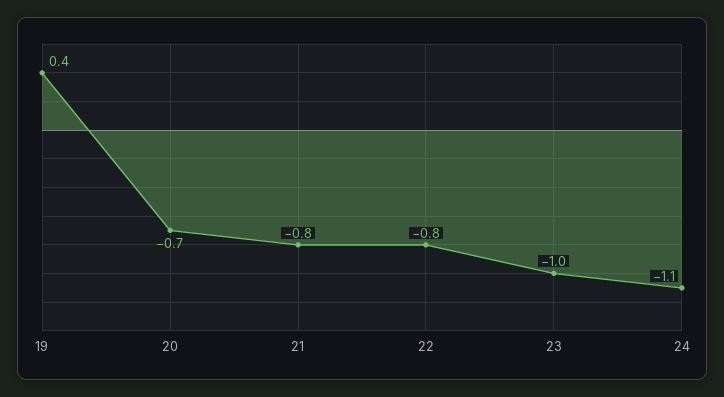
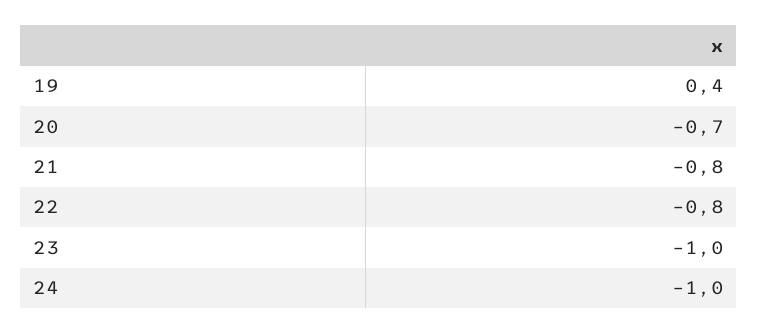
  {
    "19": 0.4,
    "20": -0.7,
    "21": -0.8,
    "22": -0.8,
    "23": -1,
-   "24": -1.1
+   "24": -1
  }

